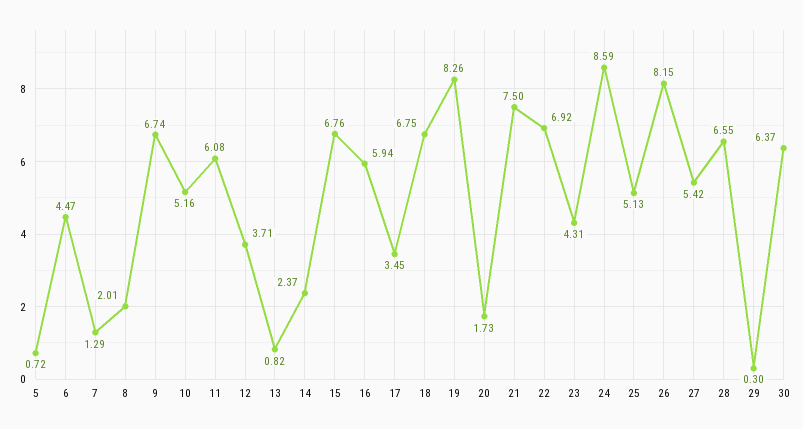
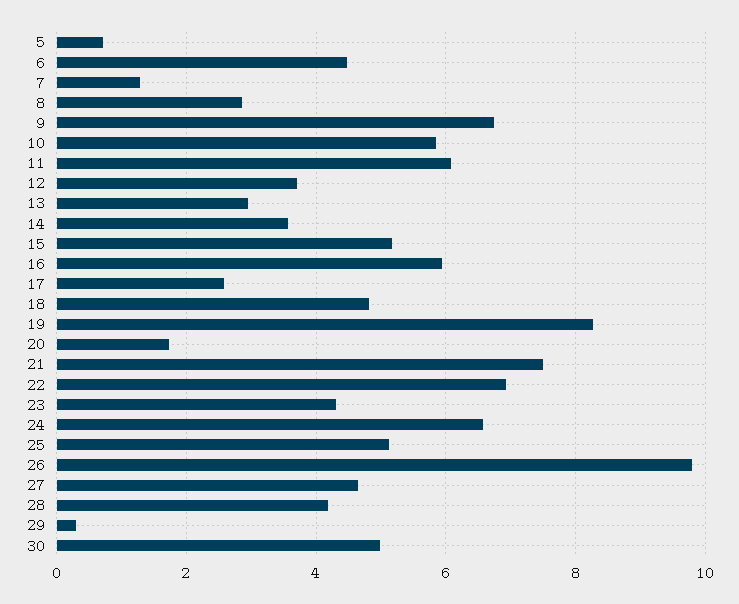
  {
    "5": 0.72,
    "6": 4.47,
    "7": 1.29,
-   "8": 2.01,
+   "8": 2.8,
    "9": 6.74,
-   "10": 5.16,
+   "10": 5.8,
    "11": 6.08,
    "12": 3.71,
-   "13": 0.82,
+   "13": 3,
-   "14": 2.37,
+   "14": 3.6,
-   "15": 6.76,
+   "15": 5.2,
    "16": 5.94,
-   "17": 3.45,
+   "17": 2.6,
-   "18": 6.75,
+   "18": 4.8,
    "19": 8.26,
    "20": 1.73,
    "21": 7.5,
    "22": 6.92,
    "23": 4.31,
-   "24": 8.59,
+   "24": 6.6,
    "25": 5.13,
-   "26": 8.15,
+   "26": 9.8,
-   "27": 5.42,
+   "27": 4.6,
-   "28": 6.55,
+   "28": 4.2,
    "29": 0.3,
-   "30": 6.37
+   "30": 5
  }

